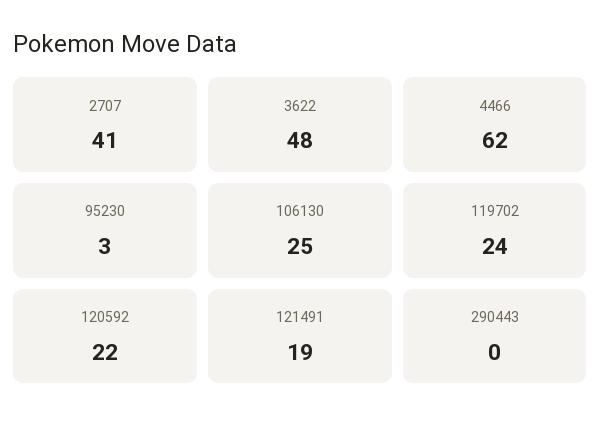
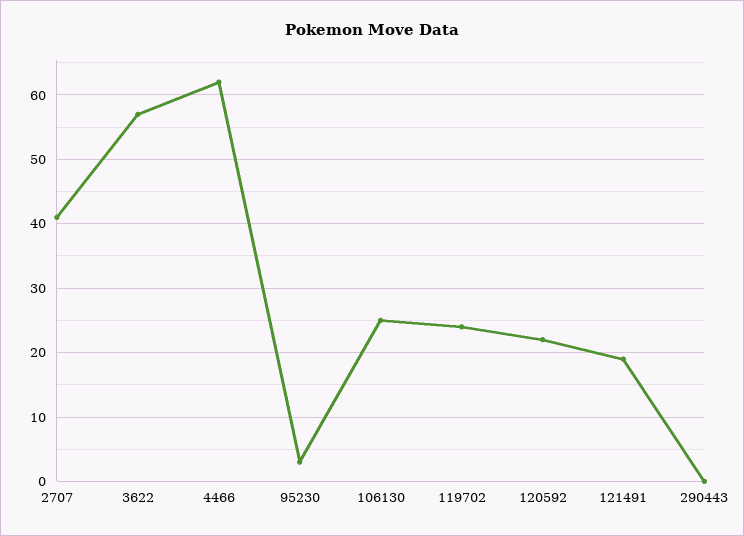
  {
    "2707": 41,
-   "3622": 48,
+   "3622": 57,
    "4466": 62,
    "95230": 3,
    "106130": 25,
    "119702": 24,
    "120592": 22,
    "121491": 19,
    "290443": 0
  }

